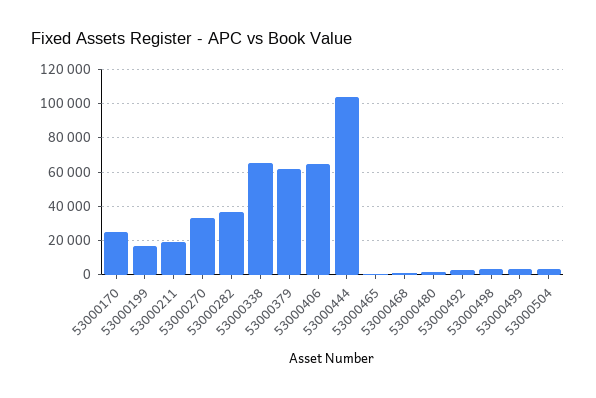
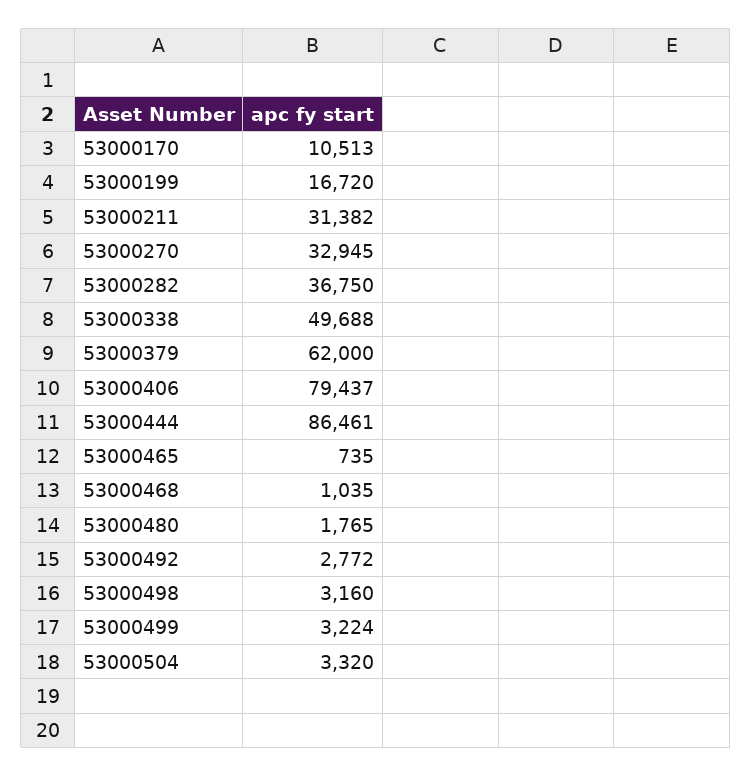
  {
-   "53000170": 25000,
+   "53000170": 10513,
    "53000199": 16720,
-   "53000211": 20000,
+   "53000211": 31382,
    "53000270": 32945,
    "53000282": 36750,
-   "53000338": 65000,
+   "53000338": 49688,
    "53000379": 62000,
-   "53000406": 65000,
+   "53000406": 79437,
-   "53000444": 105000,
+   "53000444": 86461,
    "53000465": 735,
    "53000468": 1035,
    "53000480": 1765,
    "53000492": 2772,
    "53000498": 3160,
    "53000499": 3224,
    "53000504": 3320
  }

